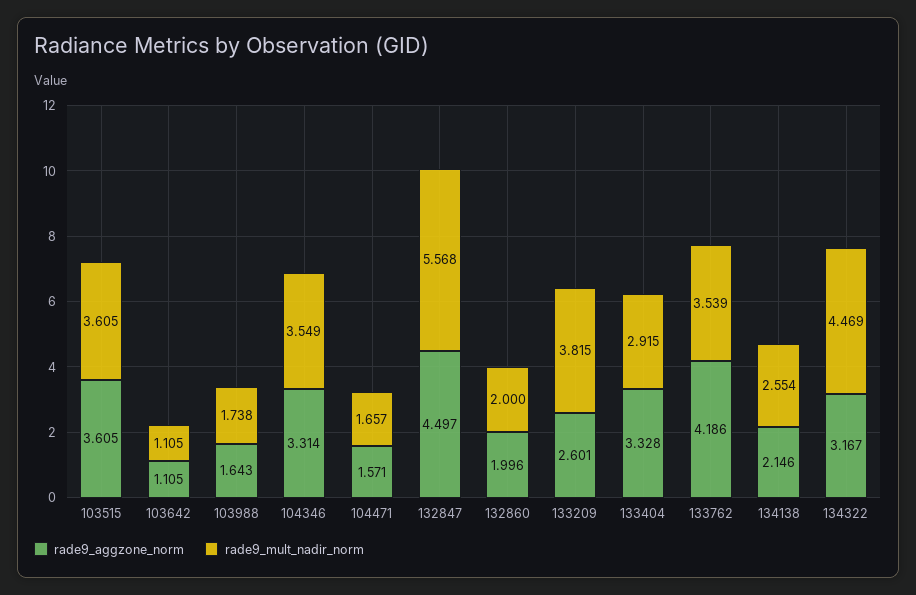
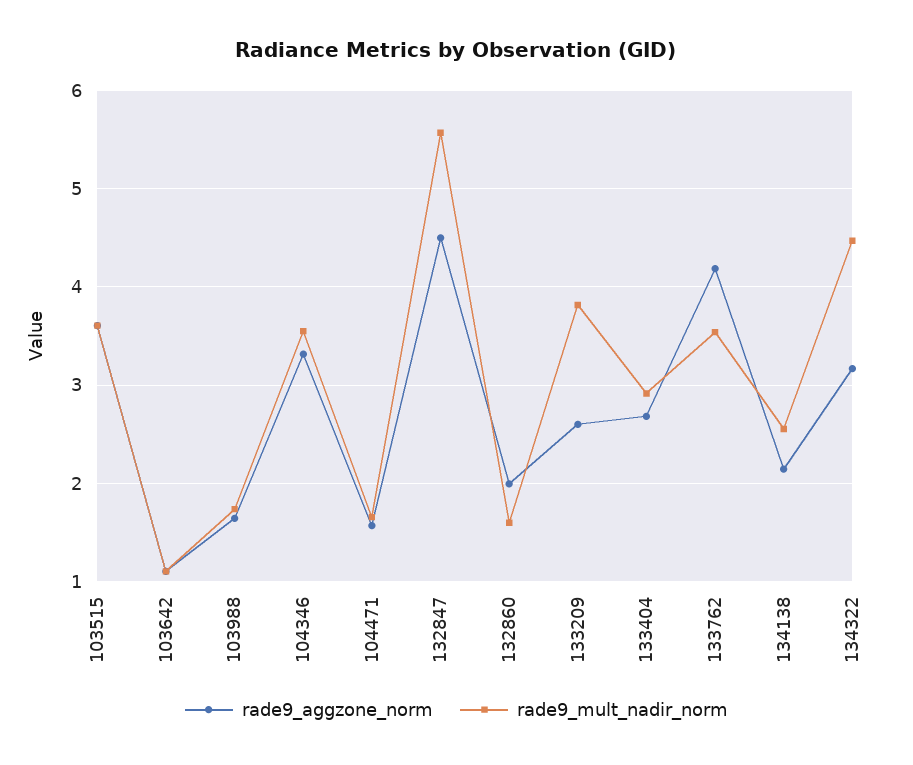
  {
    "rade9_aggzone_norm": {
      "103515": 3.605,
      "103642": 1.105,
      "103988": 1.643,
      "104346": 3.314,
      "104471": 1.571,
      "132847": 4.497,
      "132860": 1.996,
      "133209": 2.601,
-     "133404": 3.328,
+     "133404": 2.7,
      "133762": 4.186,
      "134138": 2.146,
      "134322": 3.167
    },
    "rade9_mult_nadir_norm": {
      "103515": 3.605,
      "103642": 1.105,
      "103988": 1.738,
      "104346": 3.549,
      "104471": 1.657,
      "132847": 5.568,
-     "132860": 2,
+     "132860": 1.6,
      "133209": 3.815,
      "133404": 2.915,
      "133762": 3.539,
      "134138": 2.554,
      "134322": 4.469
    }
  }

